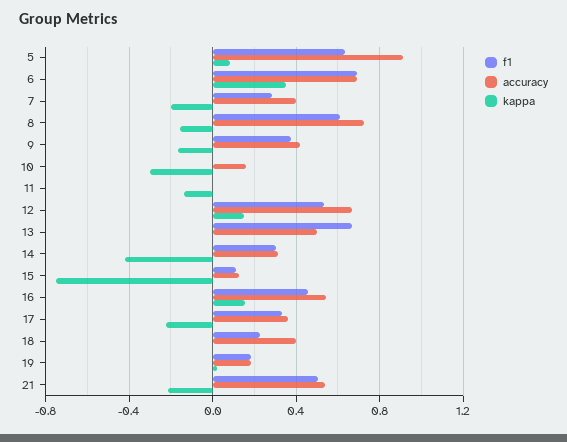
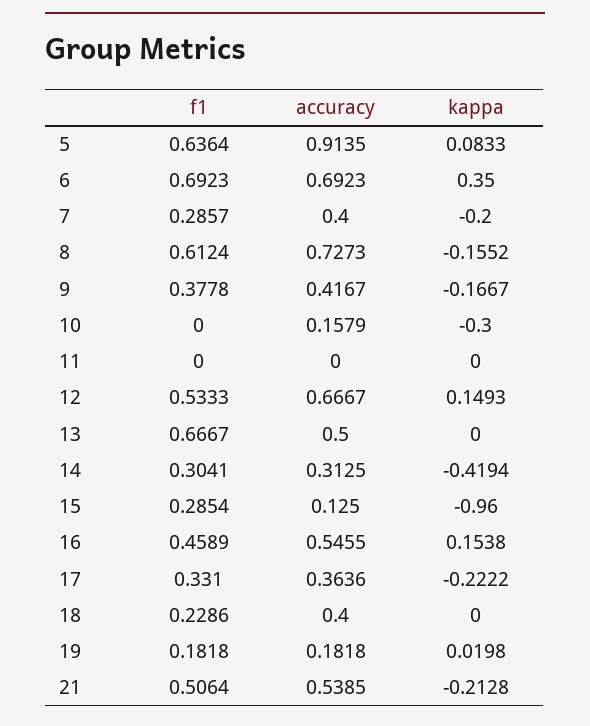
  {
    "f1": {
      "5": 0.6364,
      "6": 0.6923,
      "7": 0.2857,
      "8": 0.6124,
      "9": 0.3778,
      "10": 0,
      "11": 0,
      "12": 0.5333,
      "13": 0.6667,
      "14": 0.3041,
-     "15": 0.1,
+     "15": 0.2854,
      "16": 0.4589,
      "17": 0.331,
      "18": 0.2286,
      "19": 0.1818,
      "21": 0.5064
    },
    "accuracy": {
      "5": 0.9135,
      "6": 0.6923,
      "7": 0.4,
      "8": 0.7273,
      "9": 0.4167,
      "10": 0.1579,
      "11": 0,
      "12": 0.6667,
      "13": 0.5,
      "14": 0.3125,
      "15": 0.125,
      "16": 0.5455,
      "17": 0.3636,
      "18": 0.4,
      "19": 0.1818,
      "21": 0.5385
    },
    "kappa": {
      "5": 0.0833,
      "6": 0.35,
      "7": -0.2,
      "8": -0.1552,
      "9": -0.1667,
      "10": -0.3,
-     "11": -0.15,
+     "11": 0,
      "12": 0.1493,
      "13": 0,
      "14": -0.4194,
-     "15": -0.75,
+     "15": -0.96,
      "16": 0.1538,
      "17": -0.2222,
      "18": 0,
      "19": 0.0198,
      "21": -0.2128
    }
  }

